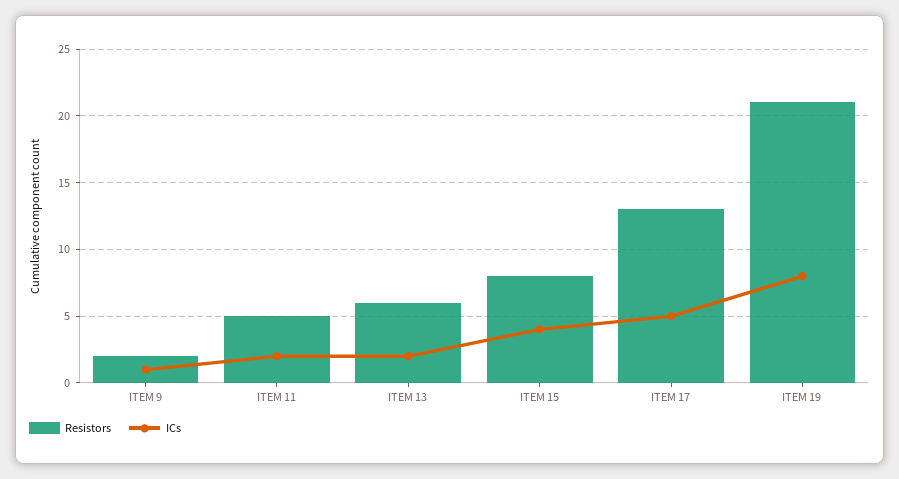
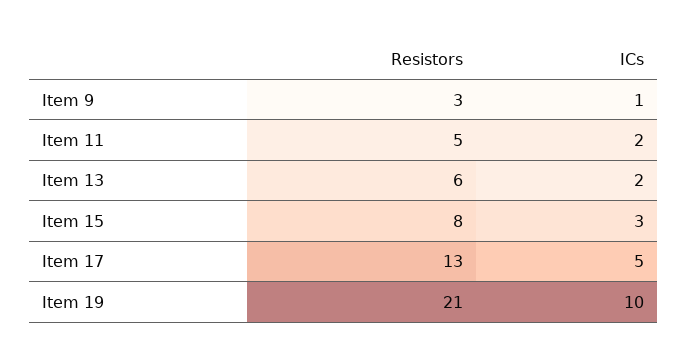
  {
    "Resistors": {
-     "ITEM 9": 2,
+     "ITEM 9": 3,
      "ITEM 11": 5,
      "ITEM 13": 6,
      "ITEM 15": 8,
      "ITEM 17": 13,
      "ITEM 19": 21
    },
    "ICs": {
      "ITEM 9": 1,
      "ITEM 11": 2,
      "ITEM 13": 2,
-     "ITEM 15": 4,
+     "ITEM 15": 3,
      "ITEM 17": 5,
-     "ITEM 19": 8
+     "ITEM 19": 10
    }
  }

